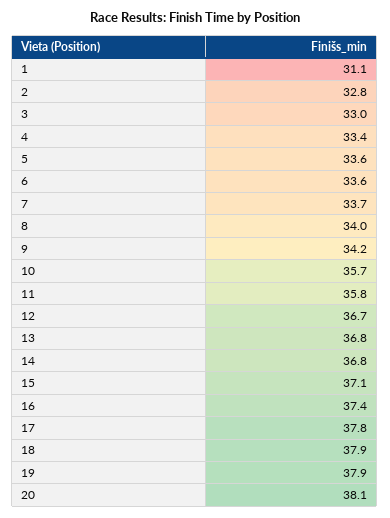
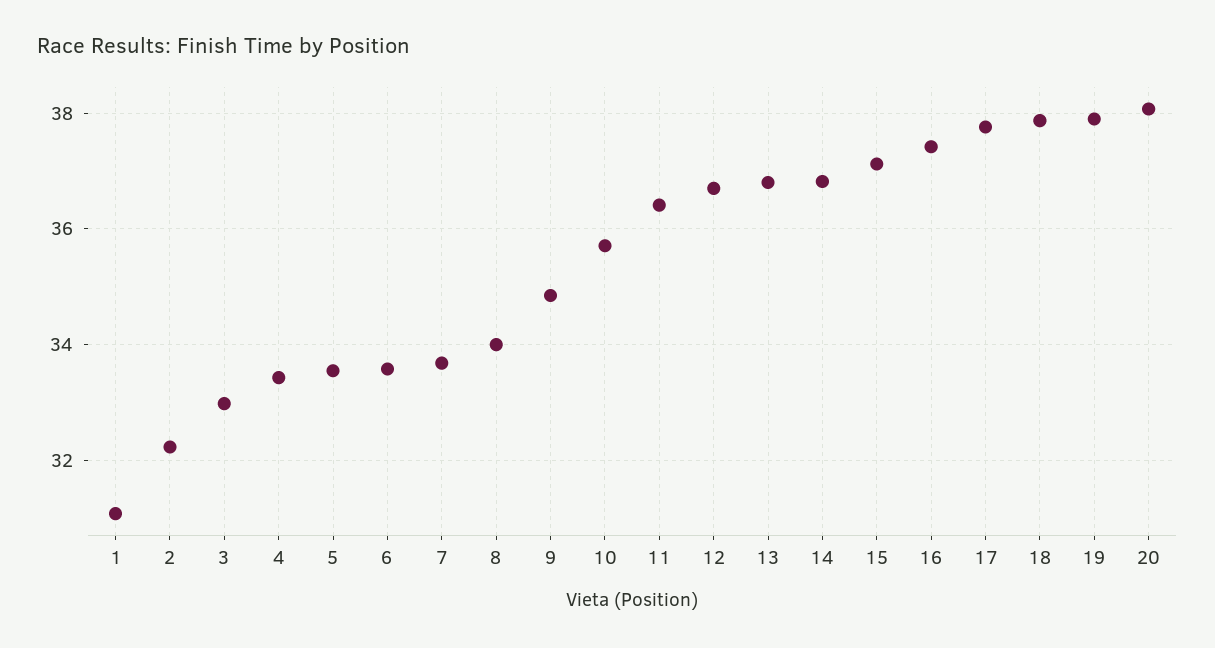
  {
    "1": 31.1,
-   "2": 32.8,
+   "2": 32.2,
    "3": 33,
    "4": 33.4,
    "5": 33.6,
    "6": 33.6,
    "7": 33.7,
    "8": 34,
-   "9": 34.2,
+   "9": 34.8,
    "10": 35.7,
-   "11": 35.8,
+   "11": 36.4,
    "12": 36.7,
    "13": 36.8,
    "14": 36.8,
    "15": 37.1,
    "16": 37.4,
    "17": 37.8,
    "18": 37.9,
    "19": 37.9,
    "20": 38.1
  }

